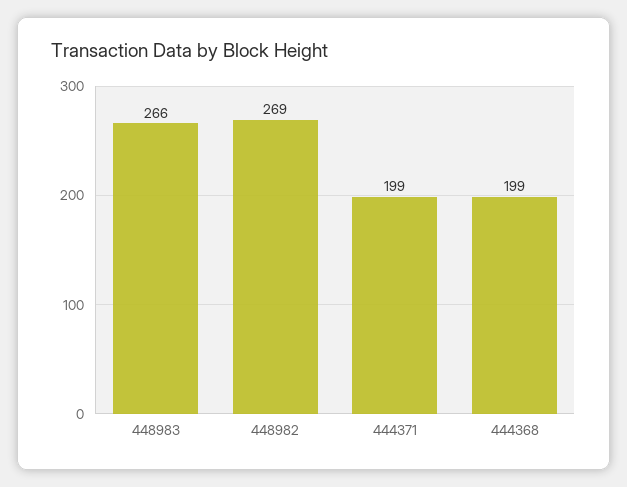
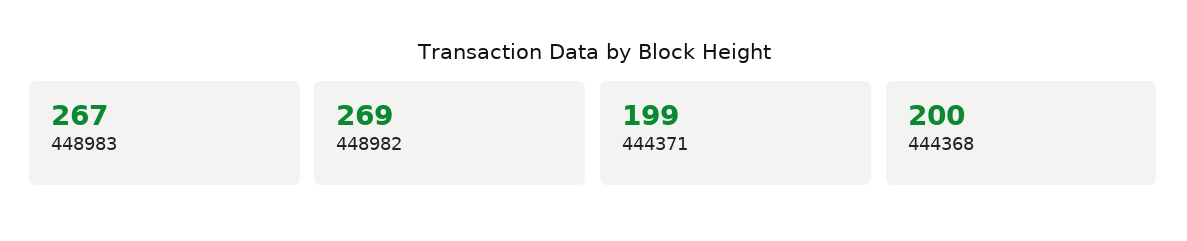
  {
-   "448983": 266,
+   "448983": 267,
    "448982": 269,
    "444371": 199,
-   "444368": 199
+   "444368": 200
  }

